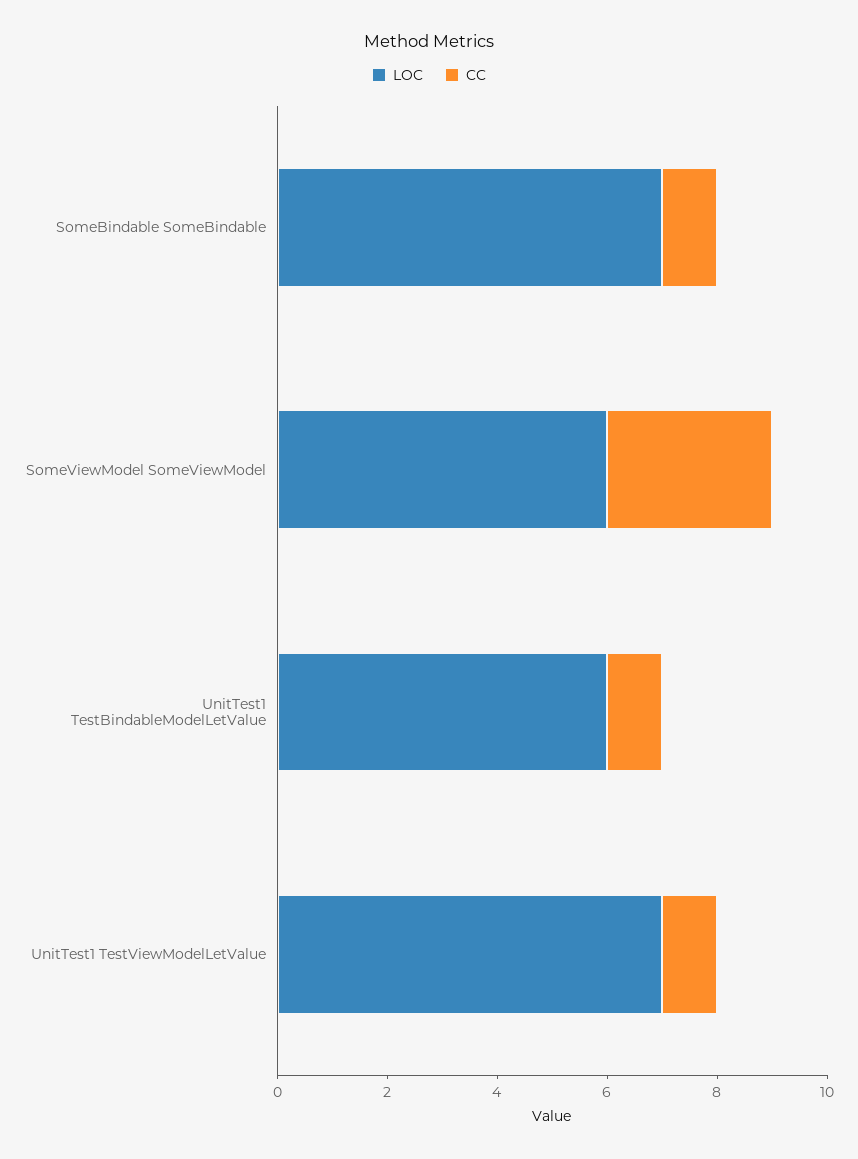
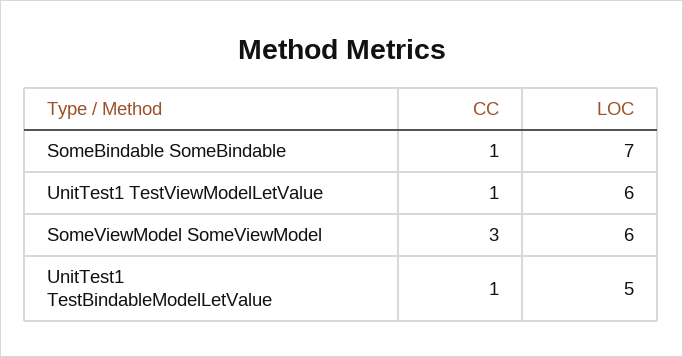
  {
    "LOC": {
      "SomeBindable SomeBindable": 7,
      "SomeViewModel SomeViewModel": 6,
-     "UnitTest1 TestBindableModelLetValue": 6,
+     "UnitTest1 TestBindableModelLetValue": 5,
-     "UnitTest1 TestViewModelLetValue": 7
+     "UnitTest1 TestViewModelLetValue": 6
    },
    "CC": {
      "SomeBindable SomeBindable": 1,
      "SomeViewModel SomeViewModel": 3,
      "UnitTest1 TestBindableModelLetValue": 1,
      "UnitTest1 TestViewModelLetValue": 1
    }
  }

